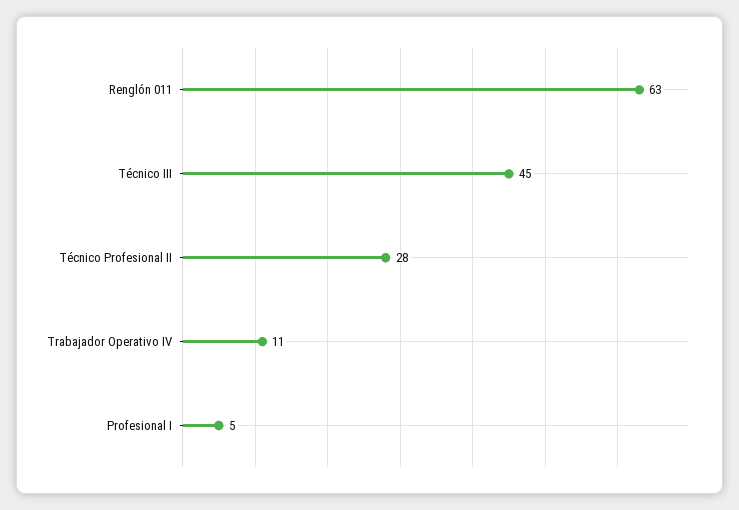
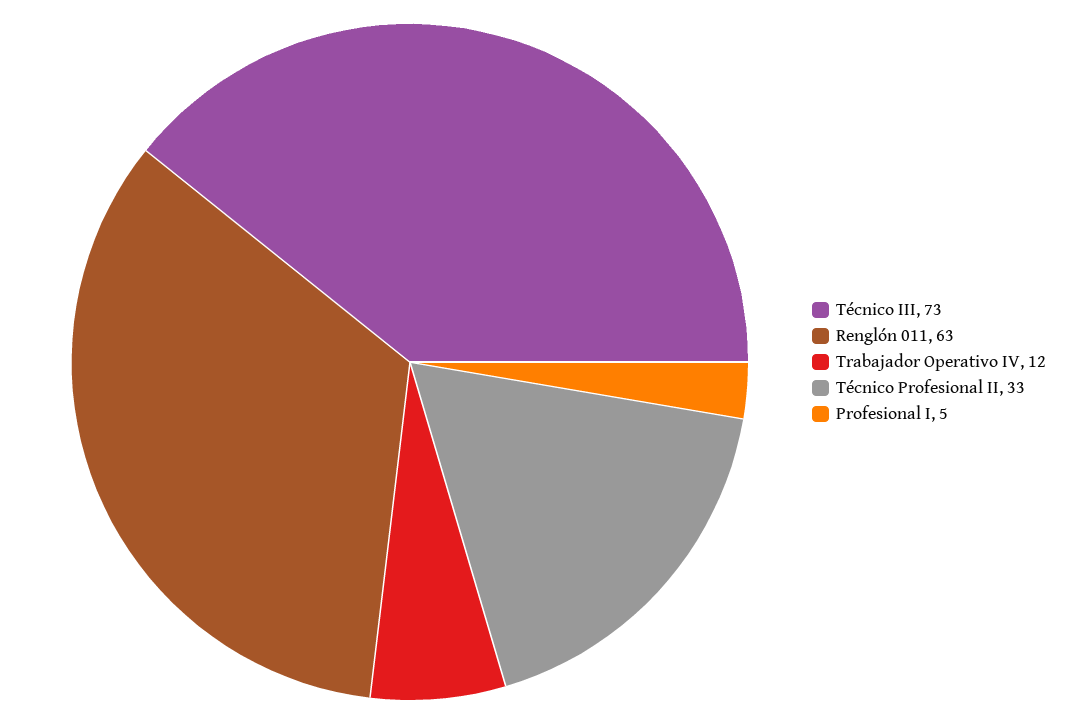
  {
    "Renglón 011": 63,
-   "Técnico III": 45,
+   "Técnico III": 73,
-   "Técnico Profesional II": 28,
+   "Técnico Profesional II": 33,
-   "Trabajador Operativo IV": 11,
+   "Trabajador Operativo IV": 12,
    "Profesional I": 5
  }

